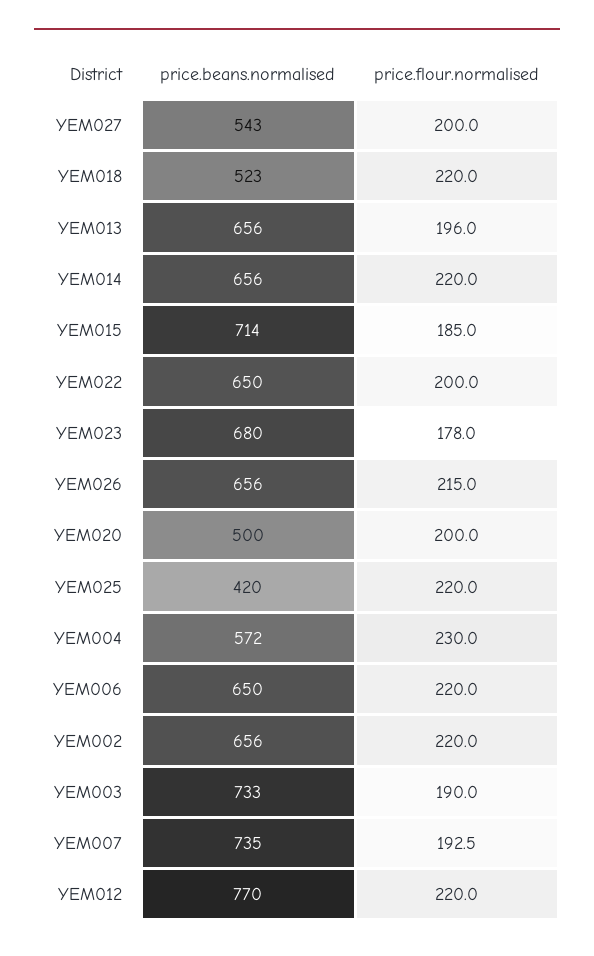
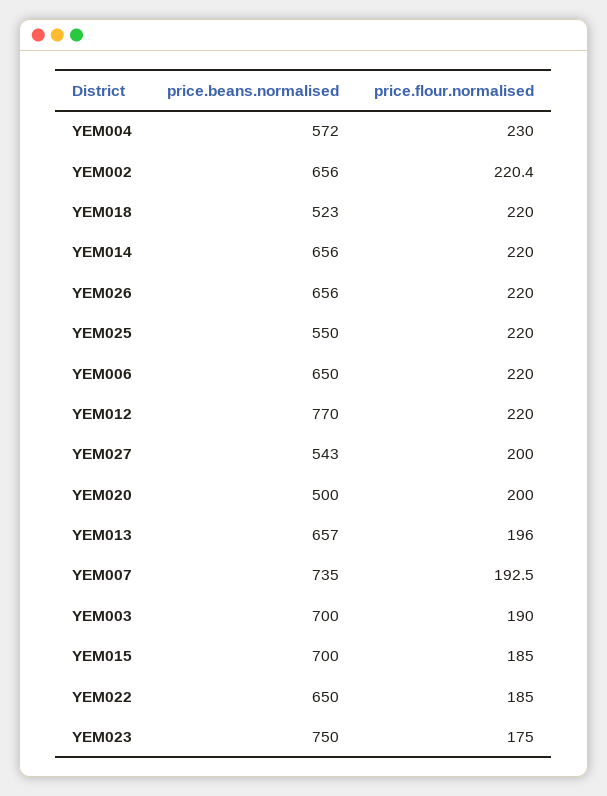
  {
    "price.beans.normalised": {
      "YEM027": 543,
      "YEM018": 523,
-     "YEM013": 656,
+     "YEM013": 657,
      "YEM014": 656,
-     "YEM015": 714,
+     "YEM015": 700,
      "YEM022": 650,
-     "YEM023": 680,
+     "YEM023": 750,
      "YEM026": 656,
      "YEM020": 500,
-     "YEM025": 420,
+     "YEM025": 550,
      "YEM004": 572,
      "YEM006": 650,
      "YEM002": 656,
-     "YEM003": 733,
+     "YEM003": 700,
      "YEM007": 735,
      "YEM012": 770
    },
    "price.flour.normalised": {
      "YEM027": 200,
      "YEM018": 220,
      "YEM013": 196,
      "YEM014": 220,
      "YEM015": 185,
-     "YEM022": 200,
+     "YEM022": 185,
-     "YEM023": 178,
+     "YEM023": 175,
-     "YEM026": 215,
+     "YEM026": 220,
      "YEM020": 200,
      "YEM025": 220,
      "YEM004": 230,
      "YEM006": 220,
-     "YEM002": 220,
+     "YEM002": 220.4,
      "YEM003": 190,
      "YEM007": 192.5,
      "YEM012": 220
    }
  }

